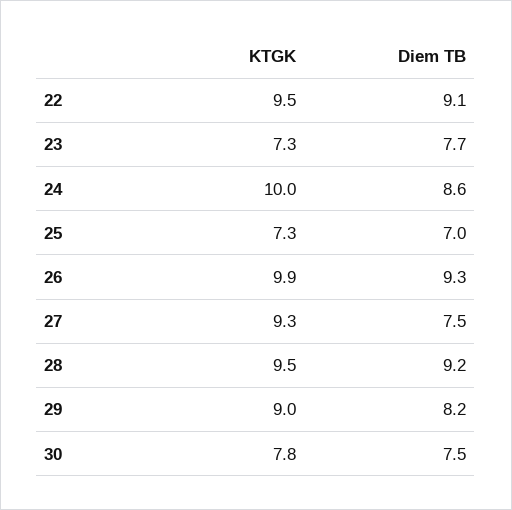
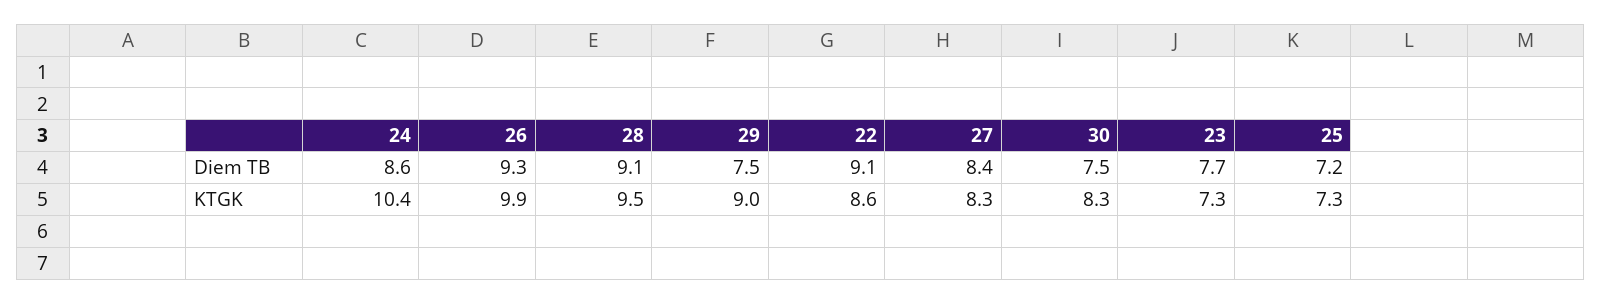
  {
    "KTGK": {
-     "22": 9.5,
+     "22": 8.6,
      "23": 7.3,
-     "24": 10,
+     "24": 10.4,
      "25": 7.3,
      "26": 9.9,
-     "27": 9.3,
+     "27": 8.3,
      "28": 9.5,
      "29": 9,
-     "30": 7.8
+     "30": 8.3
    },
    "Diem TB": {
      "22": 9.1,
      "23": 7.7,
      "24": 8.6,
-     "25": 7,
+     "25": 7.2,
      "26": 9.3,
-     "27": 7.5,
+     "27": 8.4,
-     "28": 9.2,
+     "28": 9.1,
-     "29": 8.2,
+     "29": 7.5,
      "30": 7.5
    }
  }

